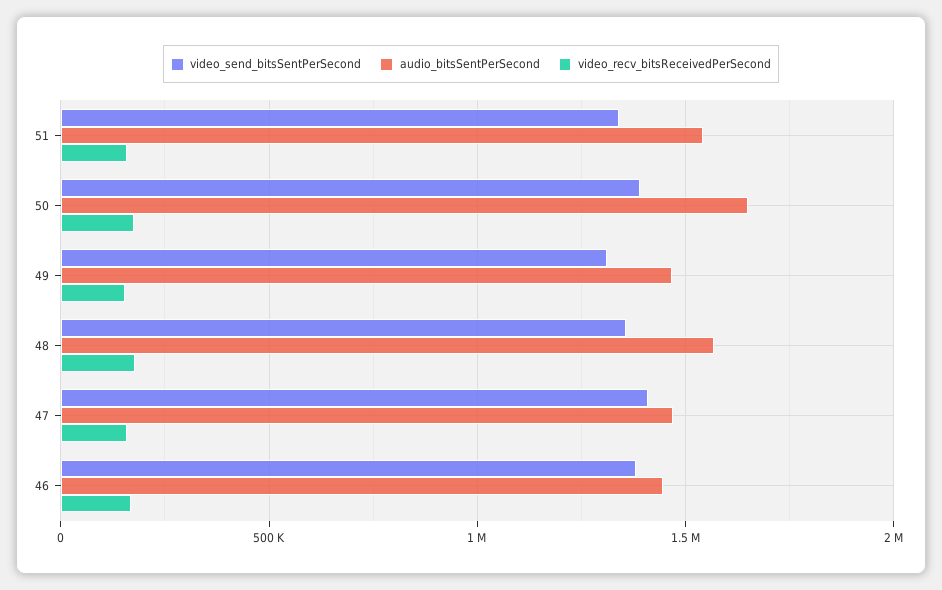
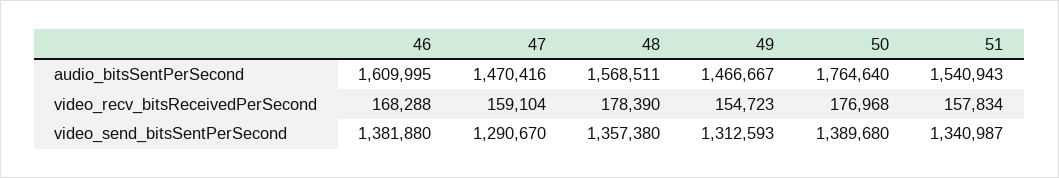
  {
    "video_send_bitsSentPerSecond": {
      "51": 1340987,
      "50": 1389680,
      "49": 1312593,
      "48": 1357380,
-     "47": 1400000,
+     "47": 1290670,
      "46": 1381880
    },
    "audio_bitsSentPerSecond": {
      "51": 1540943,
-     "50": 1650000,
+     "50": 1764640,
      "49": 1466667,
      "48": 1568511,
      "47": 1470416,
-     "46": 1450000
+     "46": 1609995
    },
    "video_recv_bitsReceivedPerSecond": {
      "51": 157834,
      "50": 176968,
      "49": 154723,
      "48": 178390,
      "47": 159104,
      "46": 168288
    }
  }

